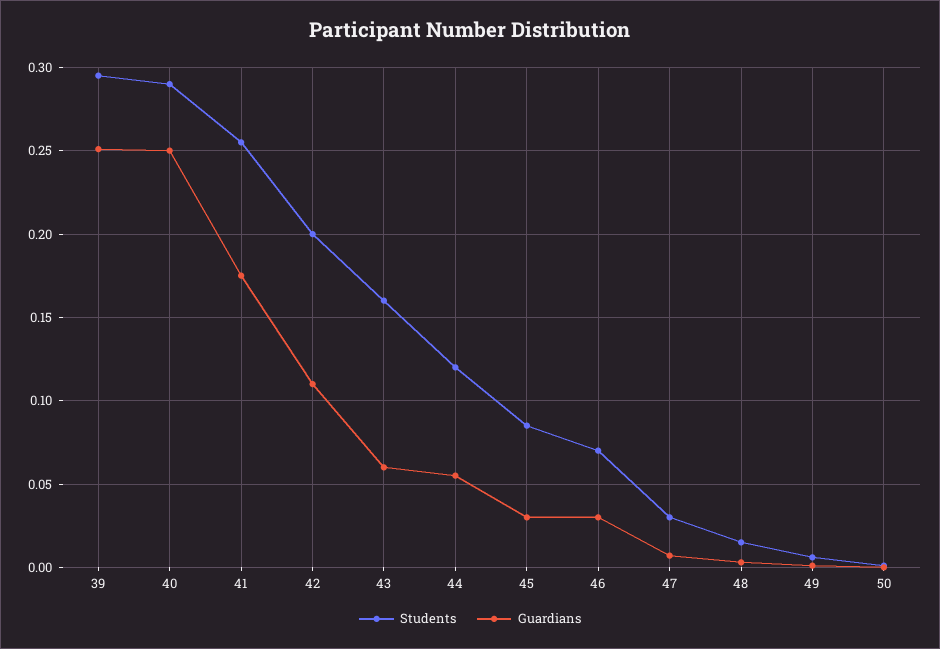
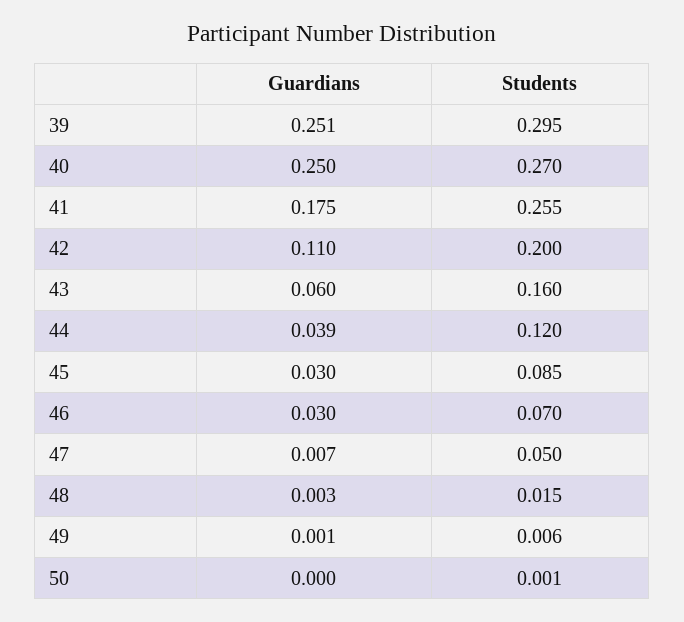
  {
    "Students": {
      "39": 0.295,
-     "40": 0.29,
+     "40": 0.27,
      "41": 0.255,
      "42": 0.2,
      "43": 0.16,
      "44": 0.12,
      "45": 0.085,
      "46": 0.07,
-     "47": 0.03,
+     "47": 0.05,
      "48": 0.015,
      "49": 0.006,
      "50": 0.001
    },
    "Guardians": {
      "39": 0.251,
      "40": 0.25,
      "41": 0.175,
      "42": 0.11,
      "43": 0.06,
-     "44": 0.055,
+     "44": 0.039,
      "45": 0.03,
      "46": 0.03,
      "47": 0.007,
      "48": 0.003,
      "49": 0.001,
      "50": 0
    }
  }

